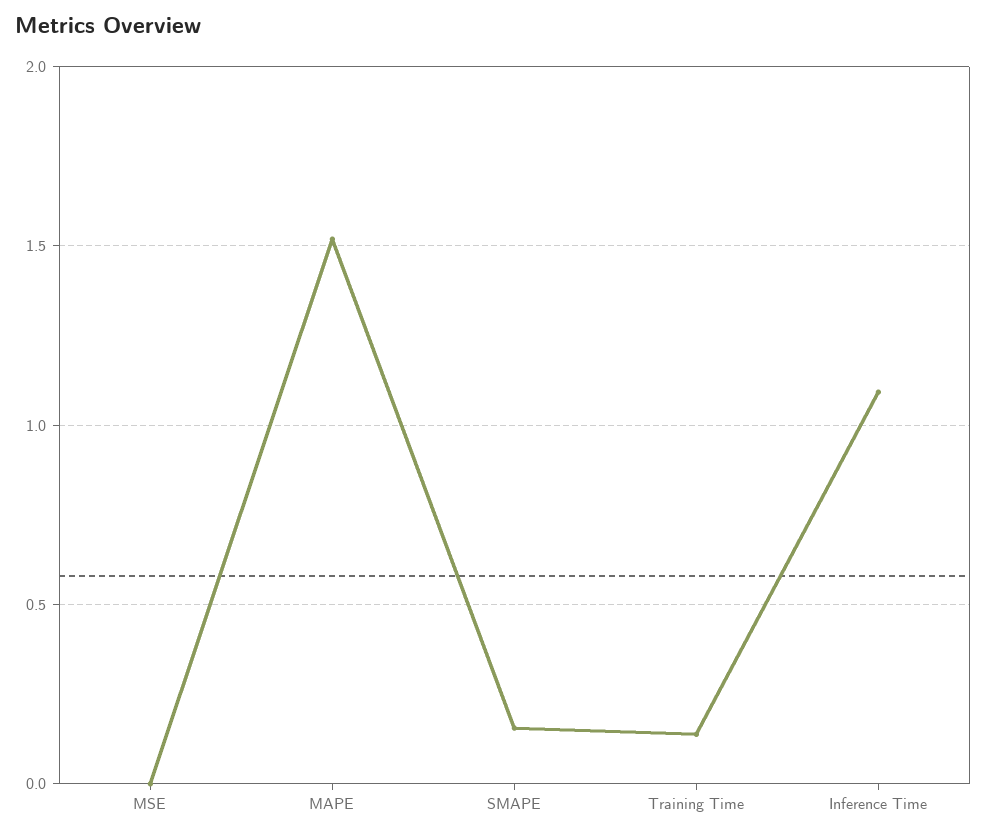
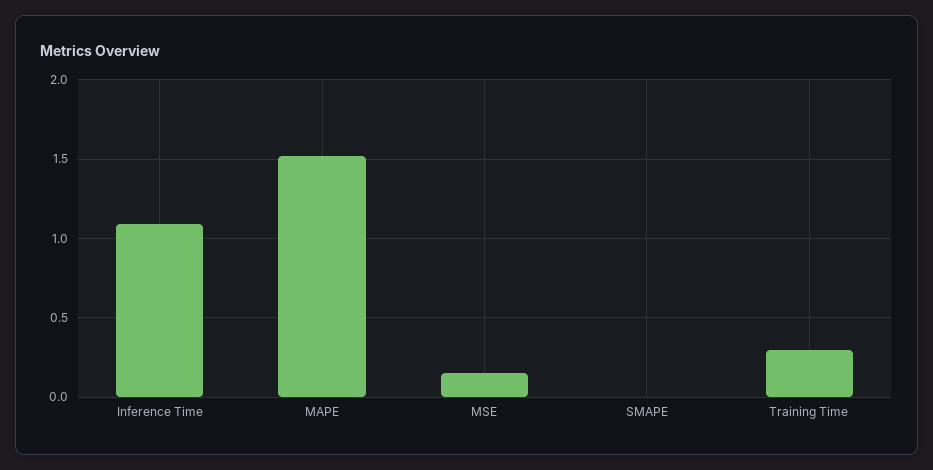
  {
-   "MSE": 0,
+   "MSE": 0.15,
    "MAPE": 1.5,
-   "SMAPE": 0.15,
+   "SMAPE": 0,
-   "Training Time": 0.15,
+   "Training Time": 0.3,
    "Inference Time": 1.1
  }

